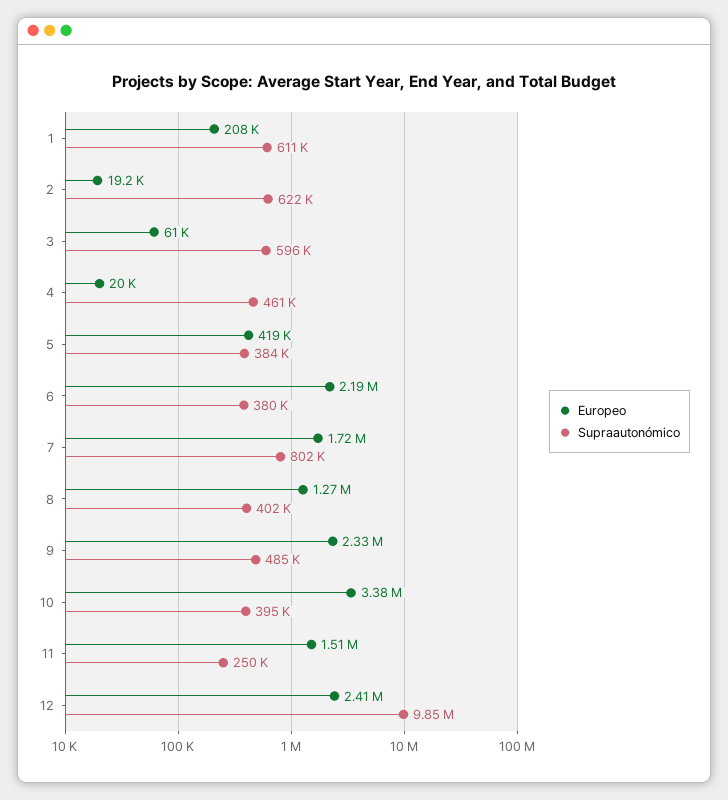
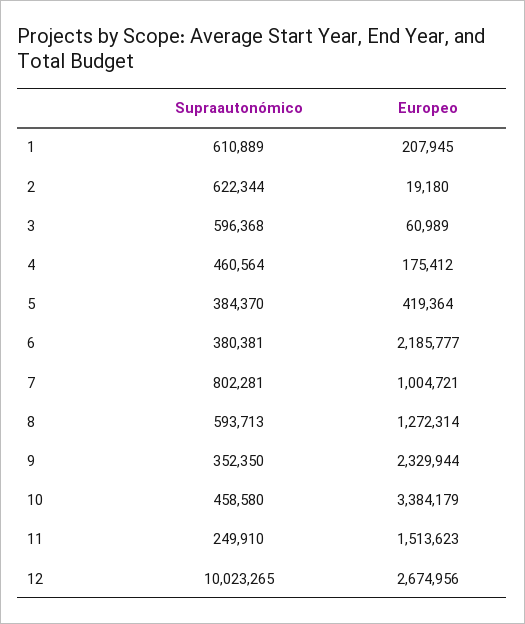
  {
    "Europeo": {
      "1": 207945,
      "2": 19180,
      "3": 60989,
-     "4": 20000,
+     "4": 175412,
      "5": 419364,
      "6": 2185777,
-     "7": 1720000,
+     "7": 1004721,
      "8": 1272314,
      "9": 2329944,
      "10": 3384179,
      "11": 1513623,
-     "12": 2410000
+     "12": 2674956
    },
    "Supraautonómico": {
      "1": 610889,
      "2": 622344,
      "3": 596368,
      "4": 460564,
      "5": 384370,
      "6": 380381,
      "7": 802281,
-     "8": 402000,
+     "8": 593713,
-     "9": 485000,
+     "9": 352350,
-     "10": 395000,
+     "10": 458580,
      "11": 249910,
-     "12": 9850000
+     "12": 10023265
    }
  }

